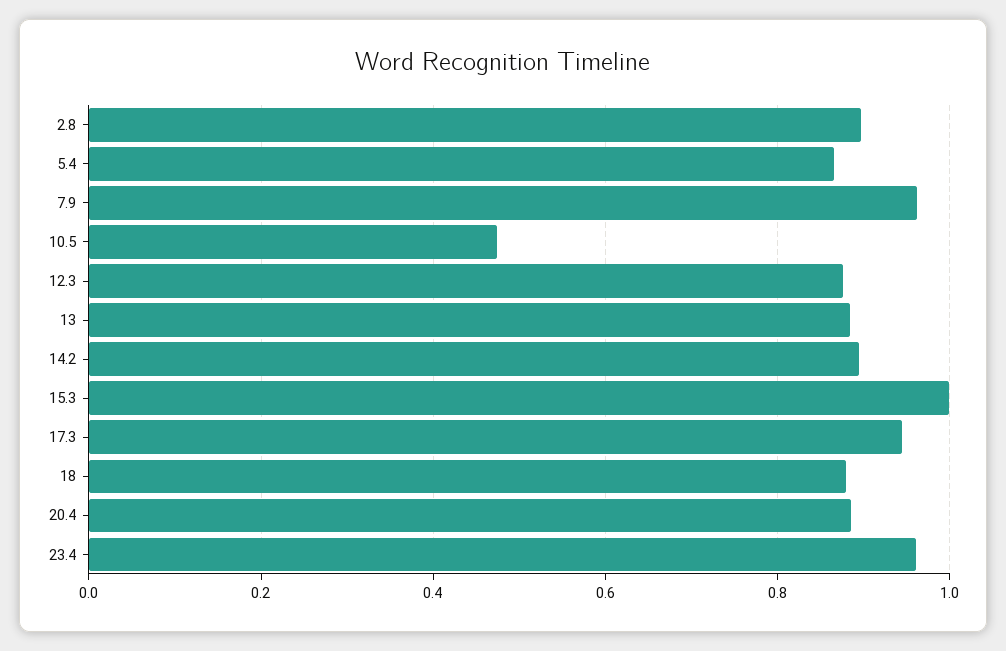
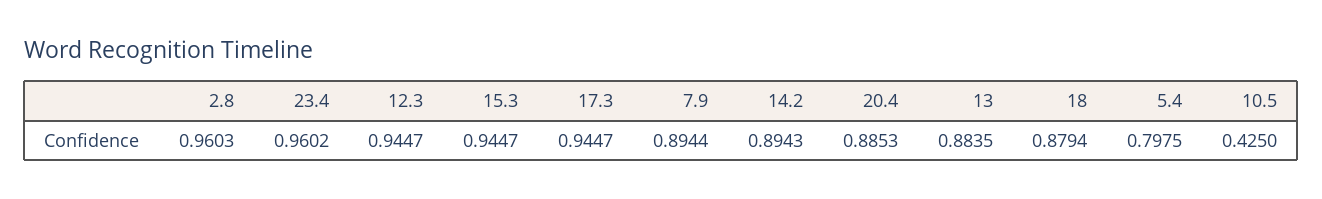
  {
-   "2.8": 0.9,
+   "2.8": 0.9603,
-   "5.4": 0.86,
+   "5.4": 0.7975,
-   "7.9": 0.96,
+   "7.9": 0.8944,
-   "10.5": 0.48,
+   "10.5": 0.425,
-   "12.3": 0.88,
+   "12.3": 0.9447,
    "13": 0.8835,
    "14.2": 0.8943,
-   "15.3": 1,
+   "15.3": 0.9447,
    "17.3": 0.9447,
    "18": 0.8794,
    "20.4": 0.8853,
    "23.4": 0.9602
  }

